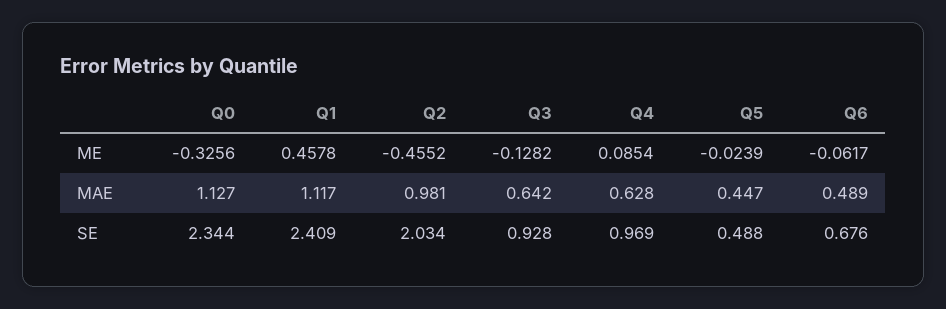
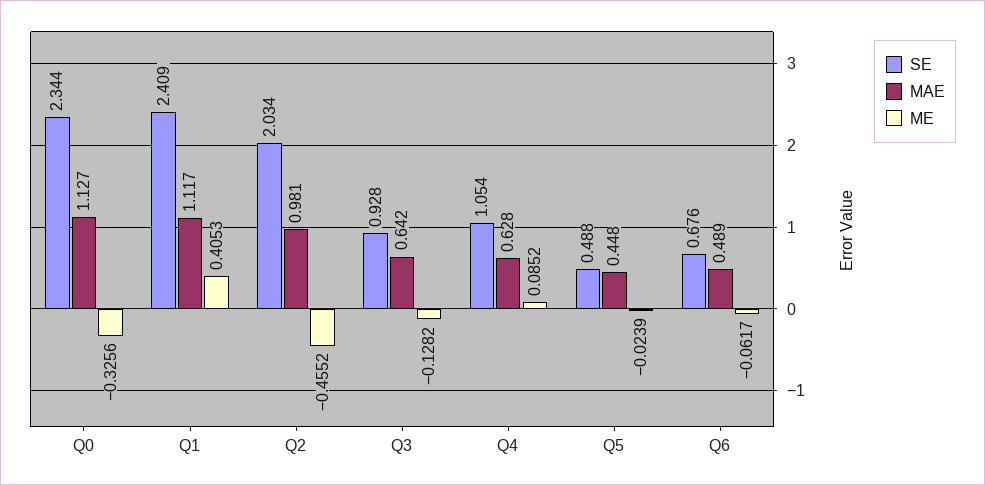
  {
    "ME": {
      "Q0": -0.3256,
-     "Q1": 0.4578,
+     "Q1": 0.4053,
      "Q2": -0.4552,
      "Q3": -0.1282,
-     "Q4": 0.0854,
+     "Q4": 0.0852,
      "Q5": -0.0239,
      "Q6": -0.0617
    },
    "MAE": {
      "Q0": 1.127,
      "Q1": 1.117,
      "Q2": 0.981,
      "Q3": 0.642,
      "Q4": 0.628,
-     "Q5": 0.447,
+     "Q5": 0.448,
      "Q6": 0.489
    },
    "SE": {
      "Q0": 2.344,
      "Q1": 2.409,
      "Q2": 2.034,
      "Q3": 0.928,
-     "Q4": 0.969,
+     "Q4": 1.054,
      "Q5": 0.488,
      "Q6": 0.676
    }
  }

